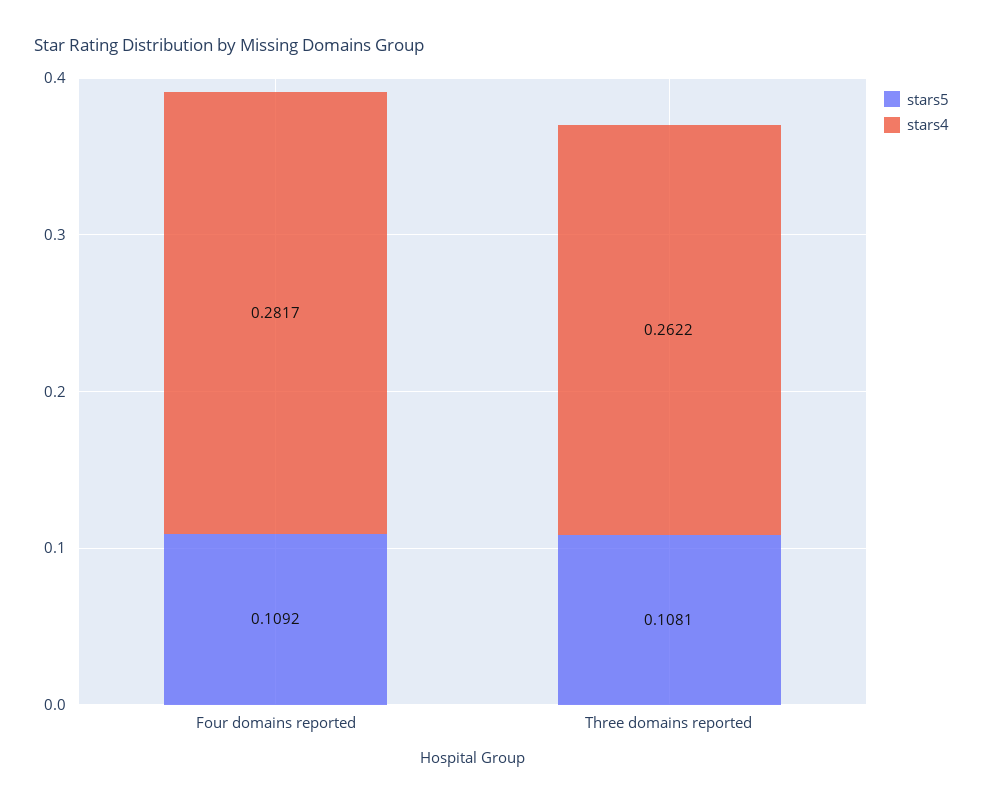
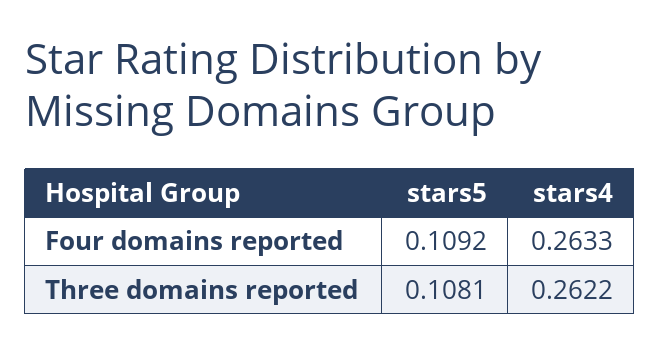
  {
    "stars5": {
      "Four domains reported": 0.1092,
      "Three domains reported": 0.1081
    },
    "stars4": {
-     "Four domains reported": 0.2817,
+     "Four domains reported": 0.2633,
      "Three domains reported": 0.2622
    }
  }

